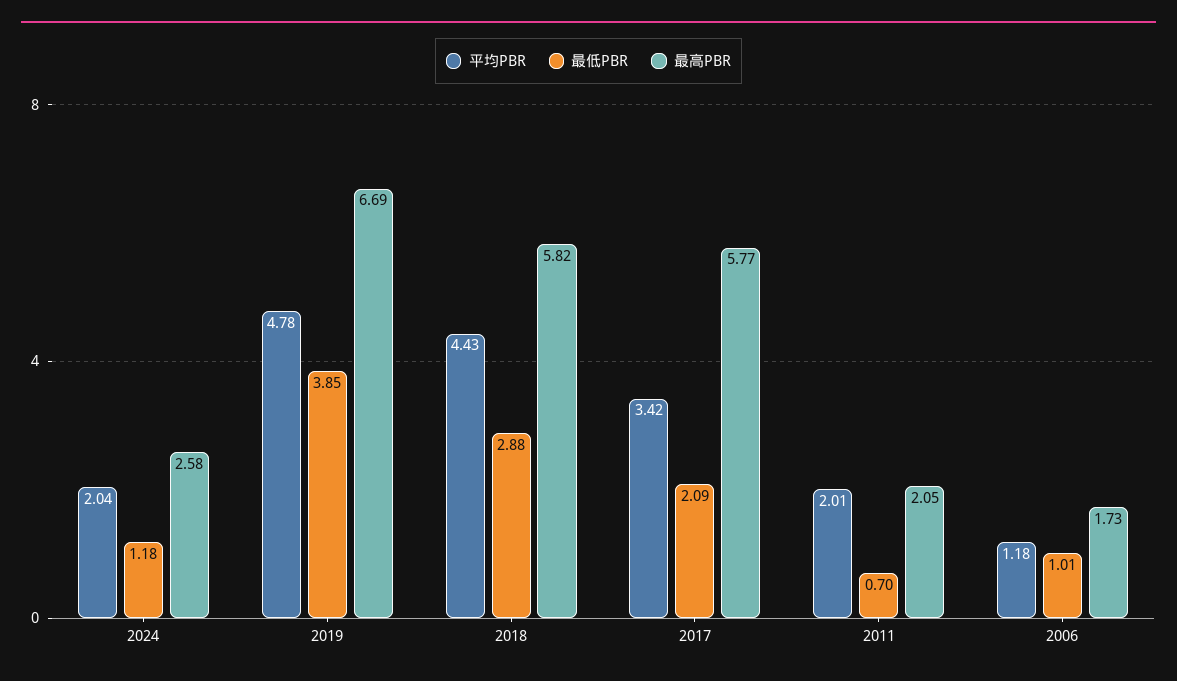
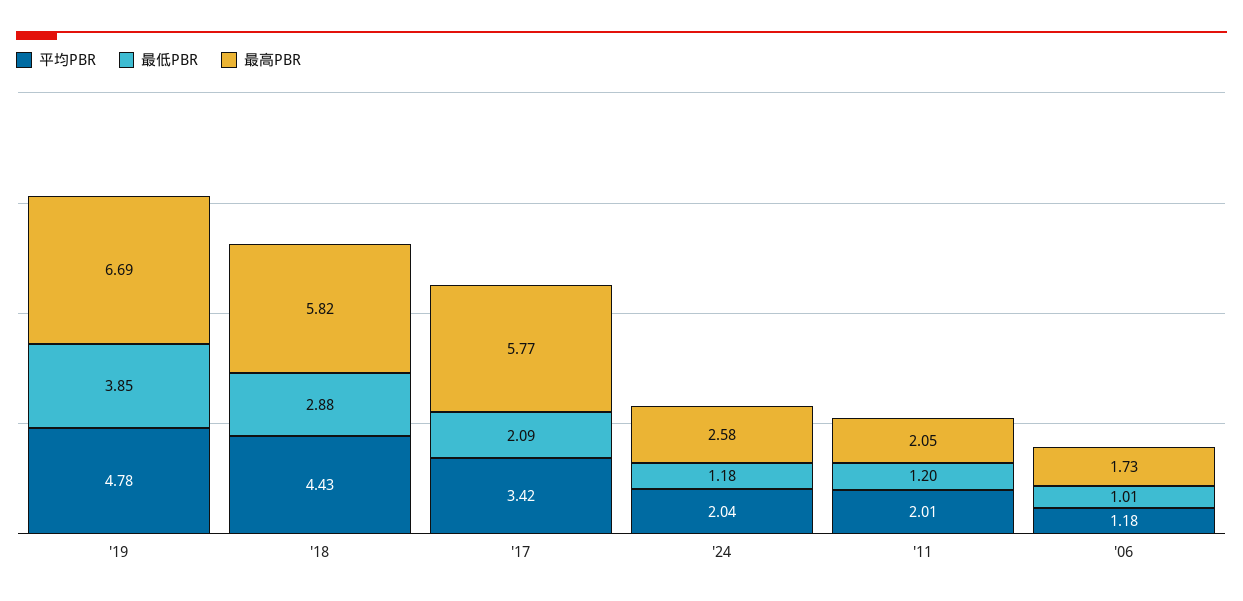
  {
    "平均PBR": {
      "2024": 2.04,
      "2019": 4.78,
      "2018": 4.43,
      "2017": 3.42,
      "2011": 2.01,
      "2006": 1.18
    },
    "最低PBR": {
      "2024": 1.18,
      "2019": 3.85,
      "2018": 2.88,
      "2017": 2.09,
-     "2011": 0.7,
+     "2011": 1.2,
      "2006": 1.01
    },
    "最高PBR": {
      "2024": 2.58,
      "2019": 6.69,
      "2018": 5.82,
      "2017": 5.77,
      "2011": 2.05,
      "2006": 1.73
    }
  }

